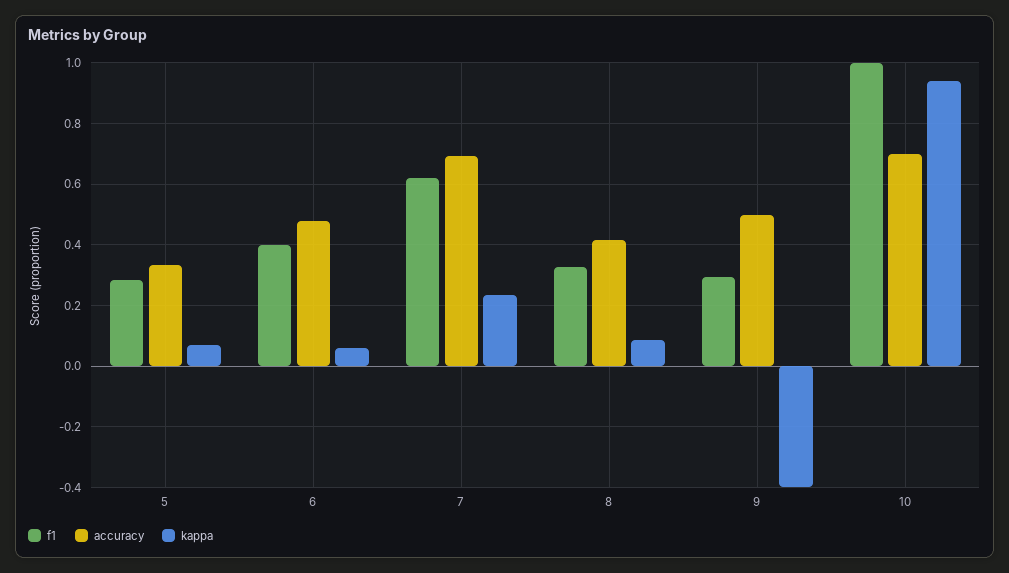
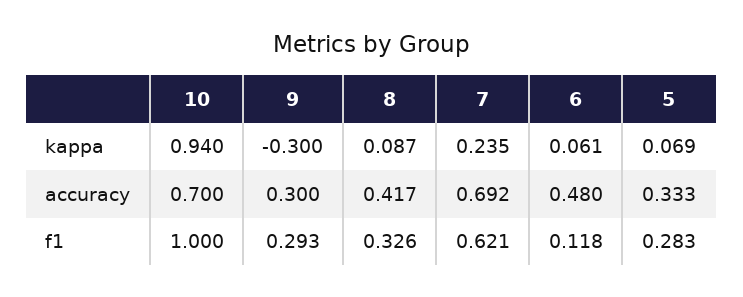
  {
    "f1": {
      "5": 0.283,
-     "6": 0.4,
+     "6": 0.118,
      "7": 0.621,
      "8": 0.326,
      "9": 0.293,
      "10": 1
    },
    "accuracy": {
      "5": 0.333,
      "6": 0.48,
      "7": 0.692,
      "8": 0.417,
-     "9": 0.5,
+     "9": 0.3,
      "10": 0.7
    },
    "kappa": {
      "5": 0.069,
      "6": 0.061,
      "7": 0.235,
      "8": 0.087,
-     "9": -0.4,
+     "9": -0.3,
      "10": 0.94
    }
  }

